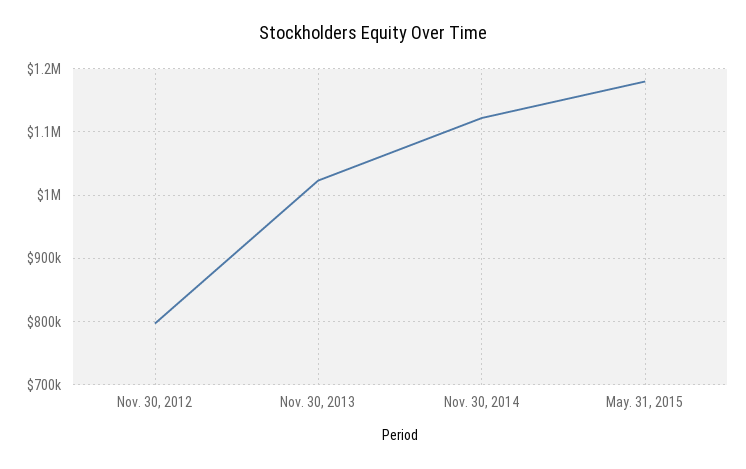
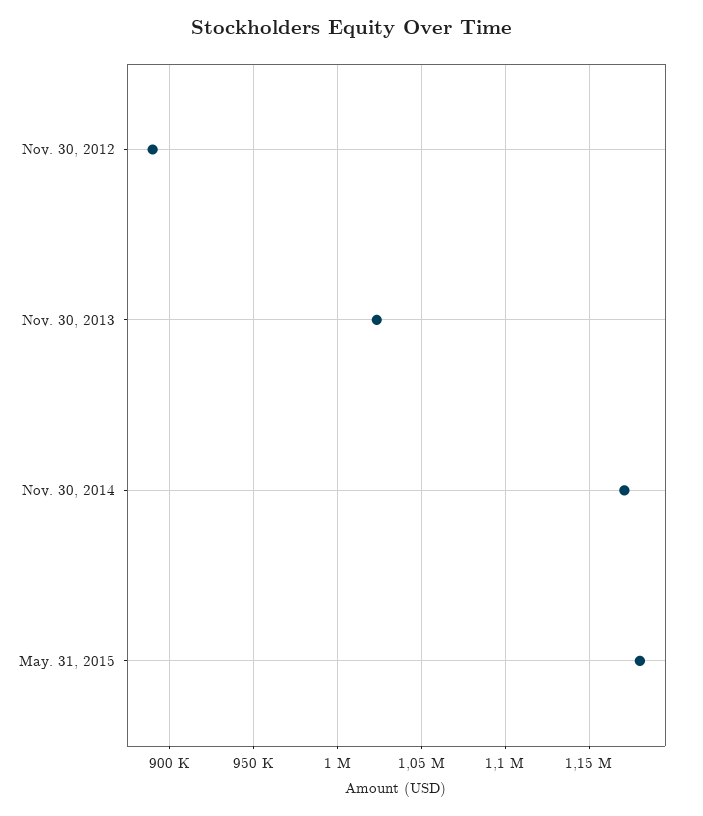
  {
-   "Nov. 30, 2012": 800000,
+   "Nov. 30, 2012": 890000,
    "Nov. 30, 2013": 1025000,
-   "Nov. 30, 2014": 1120000,
+   "Nov. 30, 2014": 1170000,
    "May. 31, 2015": 1180000
  }

